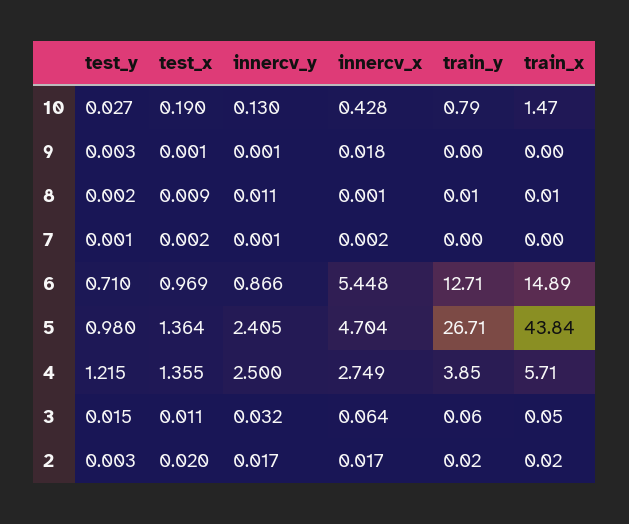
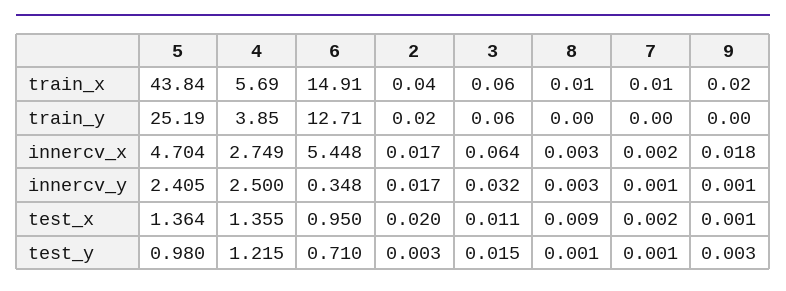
  {
    "test_y": {
-     "10": 0.027,
      "9": 0.003,
-     "8": 0.002,
+     "8": 0.001,
      "7": 0.001,
      "6": 0.71,
      "5": 0.98,
      "4": 1.215,
      "3": 0.015,
      "2": 0.003
    },
    "test_x": {
-     "10": 0.19,
      "9": 0.001,
      "8": 0.009,
      "7": 0.002,
-     "6": 0.969,
+     "6": 0.95,
      "5": 1.364,
      "4": 1.355,
      "3": 0.011,
      "2": 0.02
    },
    "innercv_y": {
-     "10": 0.13,
      "9": 0.001,
-     "8": 0.011,
+     "8": 0.003,
      "7": 0.001,
-     "6": 0.866,
+     "6": 0.348,
      "5": 2.405,
      "4": 2.5,
      "3": 0.032,
      "2": 0.017
    },
    "innercv_x": {
-     "10": 0.428,
      "9": 0.018,
-     "8": 0.001,
+     "8": 0.003,
      "7": 0.002,
      "6": 5.448,
      "5": 4.704,
      "4": 2.749,
      "3": 0.064,
      "2": 0.017
    },
    "train_y": {
-     "10": 0.79,
      "9": 0,
-     "8": 0.01,
+     "8": 0,
      "7": 0,
      "6": 12.71,
-     "5": 26.71,
+     "5": 25.19,
      "4": 3.85,
      "3": 0.06,
      "2": 0.02
    },
    "train_x": {
-     "10": 1.47,
-     "9": 0,
+     "9": 0.02,
      "8": 0.01,
-     "7": 0,
+     "7": 0.01,
-     "6": 14.89,
+     "6": 14.91,
      "5": 43.84,
-     "4": 5.71,
+     "4": 5.69,
-     "3": 0.05,
+     "3": 0.06,
-     "2": 0.02
+     "2": 0.04
    }
  }

